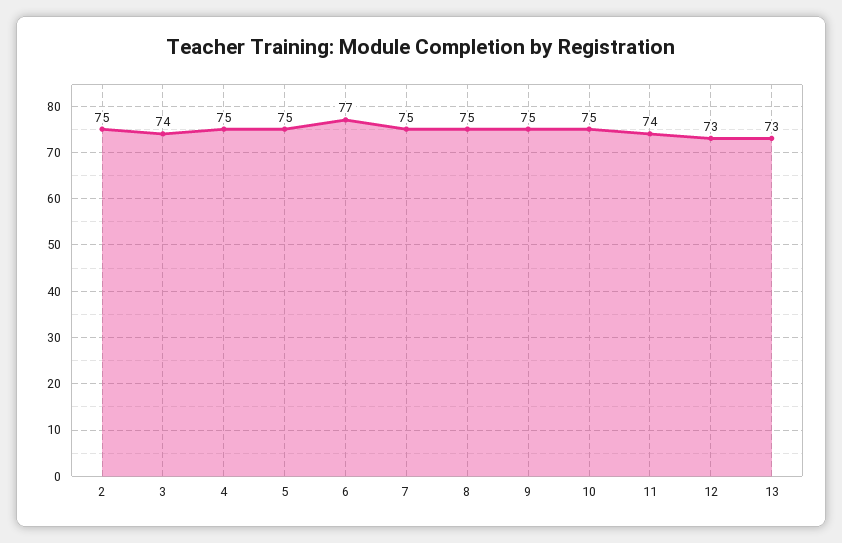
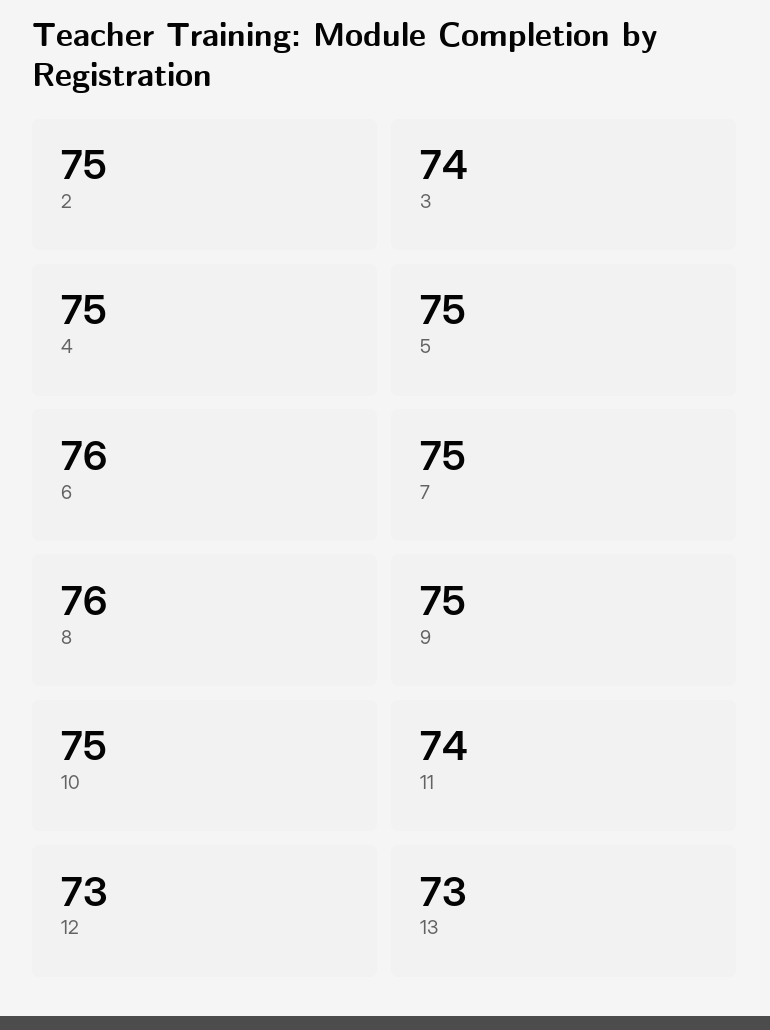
  {
    "2": 75,
    "3": 74,
    "4": 75,
    "5": 75,
-   "6": 77,
+   "6": 76,
    "7": 75,
-   "8": 75,
+   "8": 76,
    "9": 75,
    "10": 75,
    "11": 74,
    "12": 73,
    "13": 73
  }

